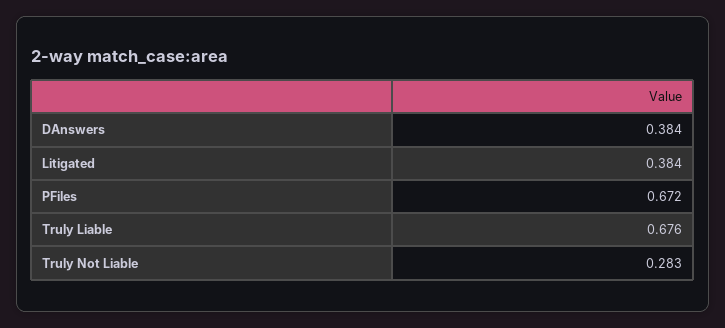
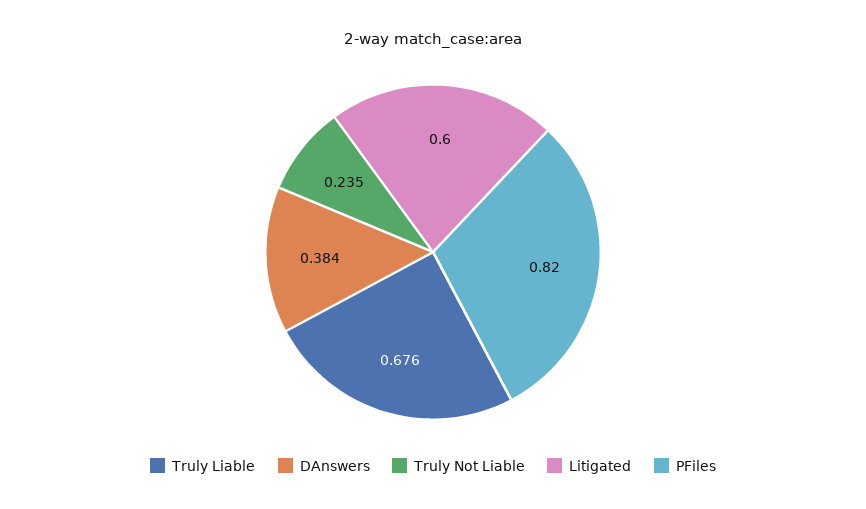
  {
    "DAnswers": 0.384,
-   "Litigated": 0.384,
+   "Litigated": 0.6,
-   "PFiles": 0.672,
+   "PFiles": 0.82,
    "Truly Liable": 0.676,
-   "Truly Not Liable": 0.283
+   "Truly Not Liable": 0.235
  }

